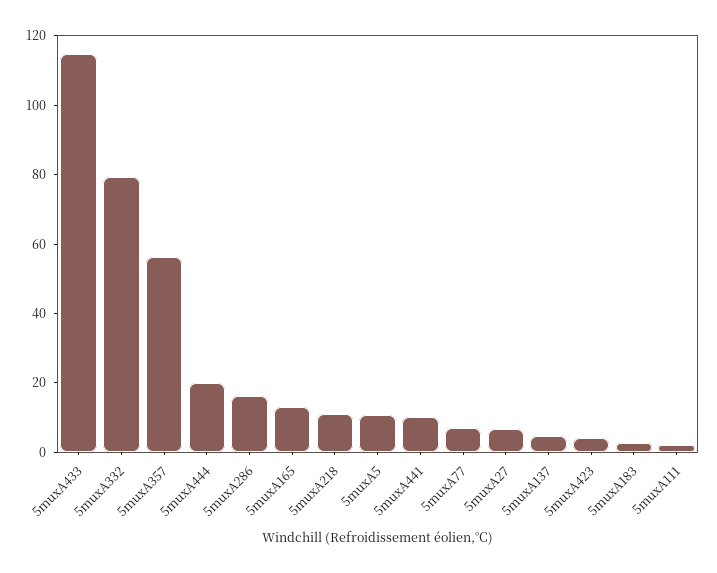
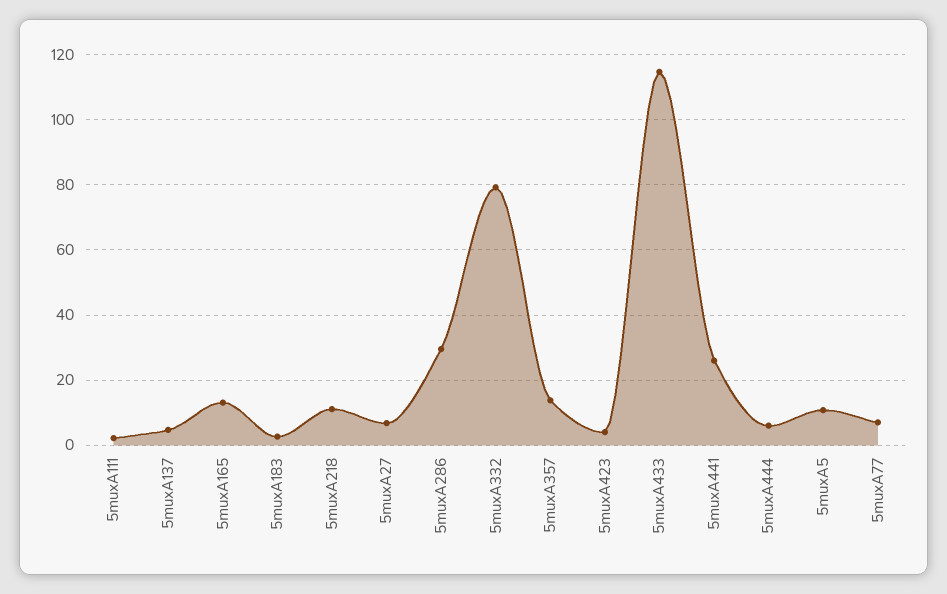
  {
    "5muxA433": 114,
    "5muxA332": 80,
-   "5muxA357": 55,
+   "5muxA357": 14,
-   "5muxA444": 20,
+   "5muxA444": 6,
-   "5muxA286": 15,
+   "5muxA286": 30,
    "5muxA165": 14,
    "5muxA218": 12,
    "5muxA5": 10,
-   "5muxA441": 10,
+   "5muxA441": 26,
    "5muxA77": 8,
    "5muxA27": 6,
    "5muxA137": 4,
    "5muxA423": 4,
    "5muxA183": 2,
    "5muxA111": 2
  }

